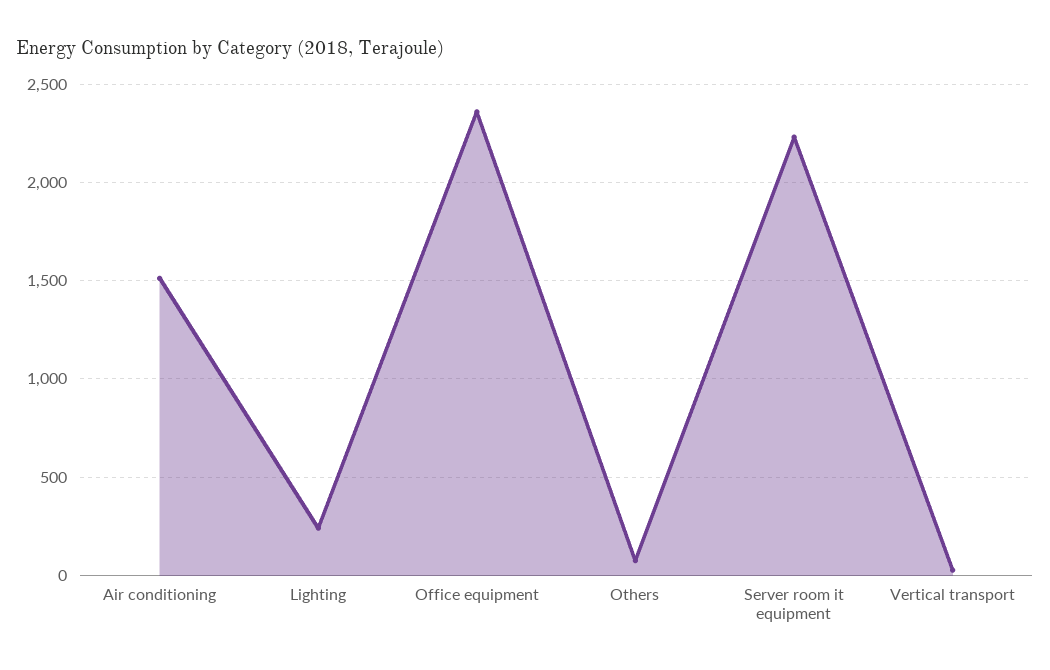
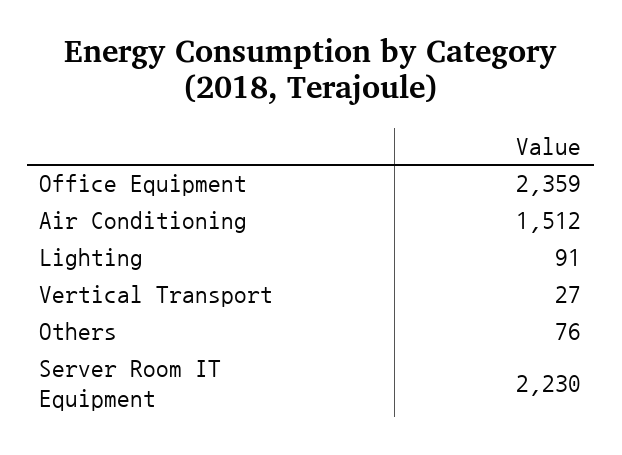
  {
    "Air conditioning": 1512,
-   "Lighting": 250,
+   "Lighting": 91,
    "Office equipment": 2359,
    "Others": 76,
    "Server room it equipment": 2230,
    "Vertical transport": 27
  }

